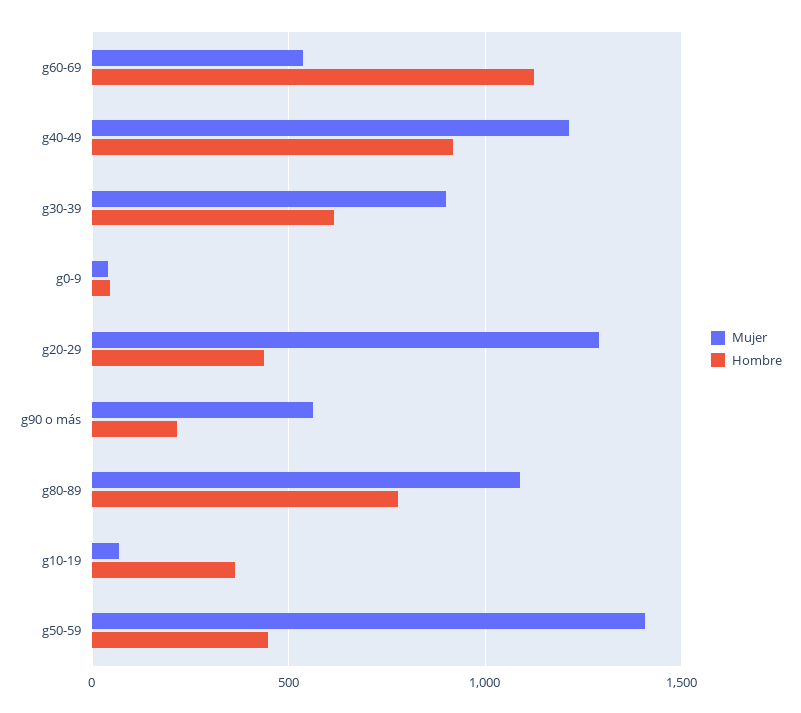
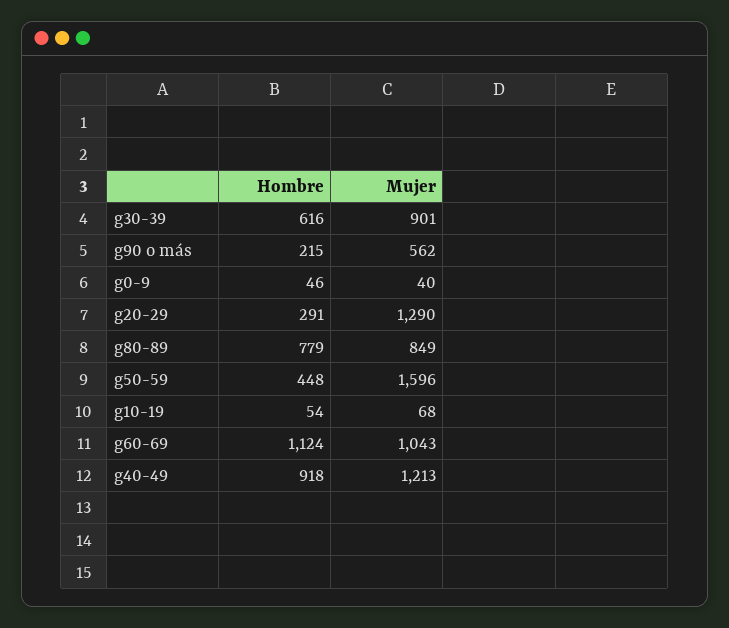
  {
    "Mujer": {
-     "g60-69": 550,
+     "g60-69": 1043,
      "g40-49": 1213,
      "g30-39": 901,
      "g0-9": 40,
      "g20-29": 1290,
      "g90 o más": 562,
-     "g80-89": 1100,
+     "g80-89": 849,
      "g10-19": 68,
-     "g50-59": 1400
+     "g50-59": 1596
    },
    "Hombre": {
      "g60-69": 1124,
      "g40-49": 918,
      "g30-39": 616,
      "g0-9": 46,
-     "g20-29": 450,
+     "g20-29": 291,
      "g90 o más": 215,
      "g80-89": 779,
-     "g10-19": 350,
+     "g10-19": 54,
      "g50-59": 448
    }
  }

